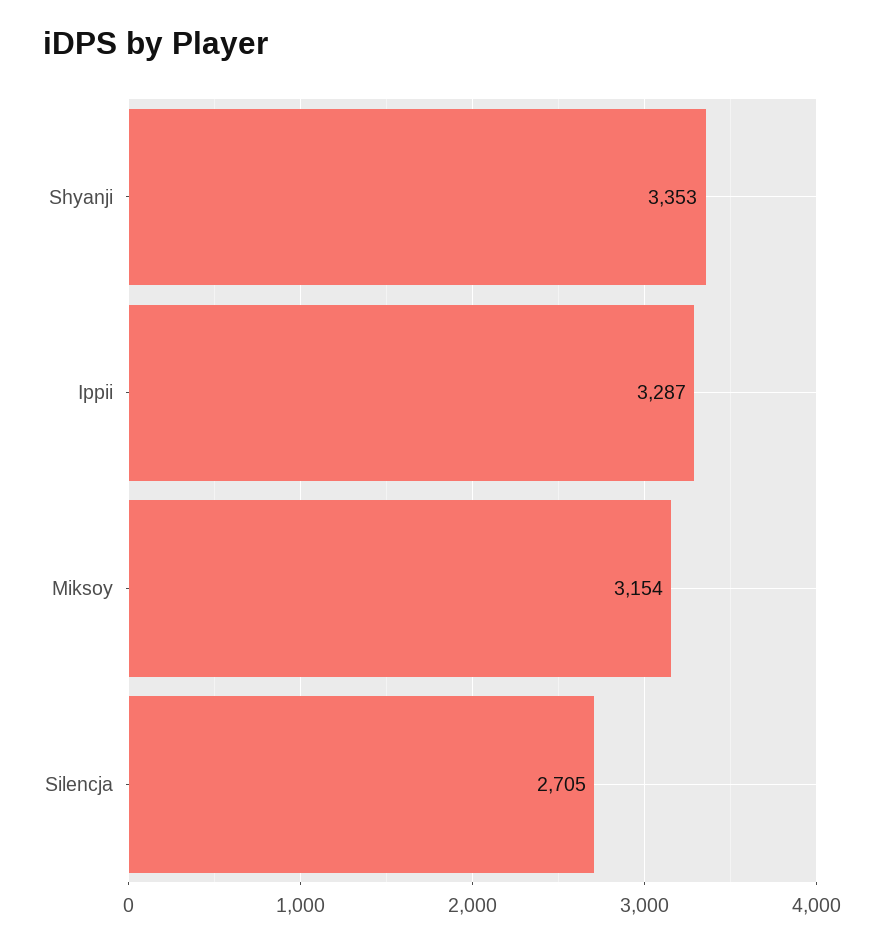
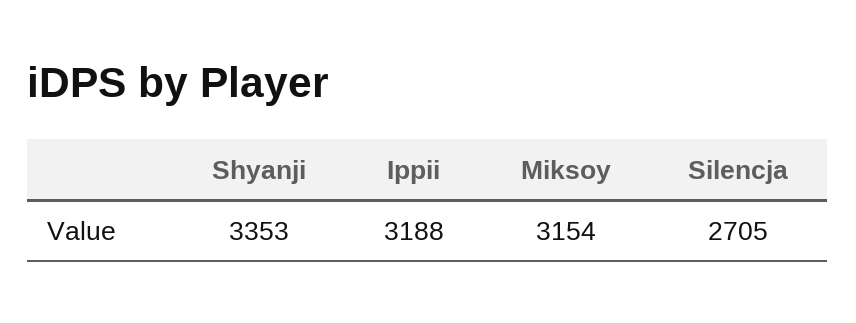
  {
    "Shyanji": 3353,
-   "Ippii": 3287,
+   "Ippii": 3188,
    "Miksoy": 3154,
    "Silencja": 2705
  }

